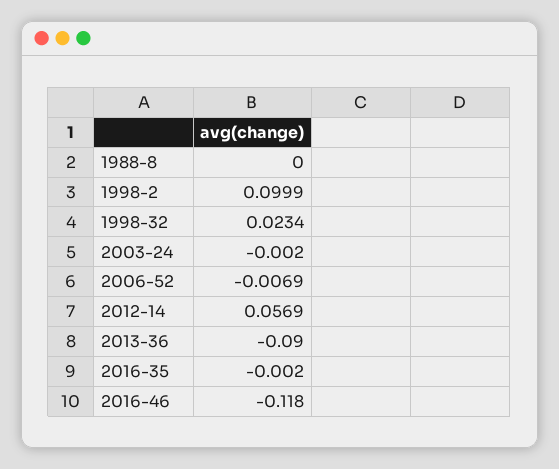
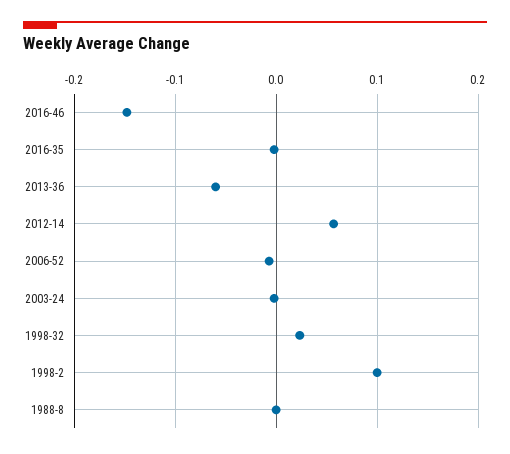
  {
    "1988-8": 0,
    "1998-2": 0.0999,
    "1998-32": 0.0234,
    "2003-24": -0.002,
    "2006-52": -0.0069,
    "2012-14": 0.0569,
-   "2013-36": -0.09,
+   "2013-36": -0.06,
    "2016-35": -0.002,
-   "2016-46": -0.118
+   "2016-46": -0.15
  }

